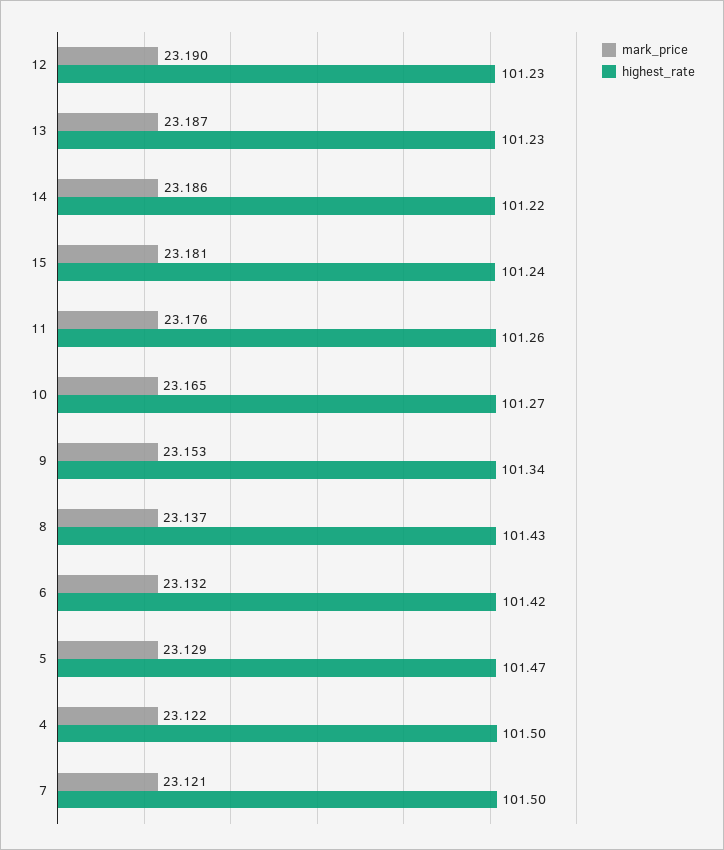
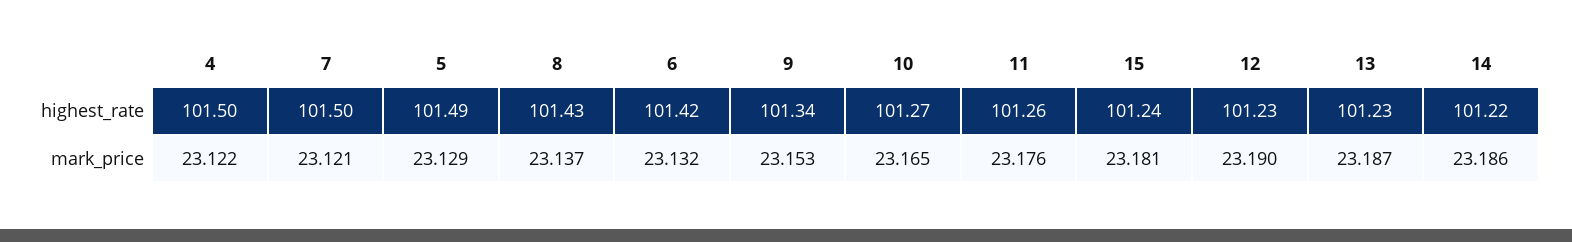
  {
    "mark_price": {
      "12": 23.19,
      "13": 23.187,
      "14": 23.186,
      "15": 23.181,
      "11": 23.176,
      "10": 23.165,
      "9": 23.153,
      "8": 23.137,
      "6": 23.132,
      "5": 23.129,
      "4": 23.122,
      "7": 23.121
    },
    "highest_rate": {
      "12": 101.23,
      "13": 101.23,
      "14": 101.22,
      "15": 101.24,
      "11": 101.26,
      "10": 101.27,
      "9": 101.34,
      "8": 101.43,
      "6": 101.42,
-     "5": 101.47,
+     "5": 101.49,
      "4": 101.5,
      "7": 101.5
    }
  }

